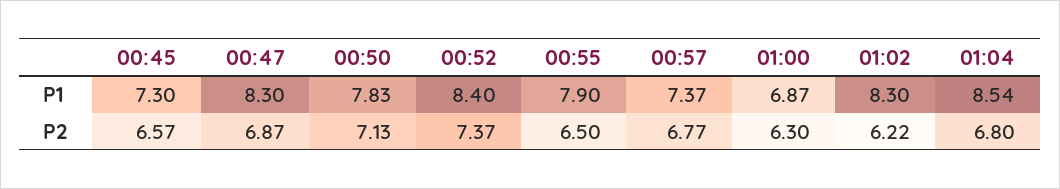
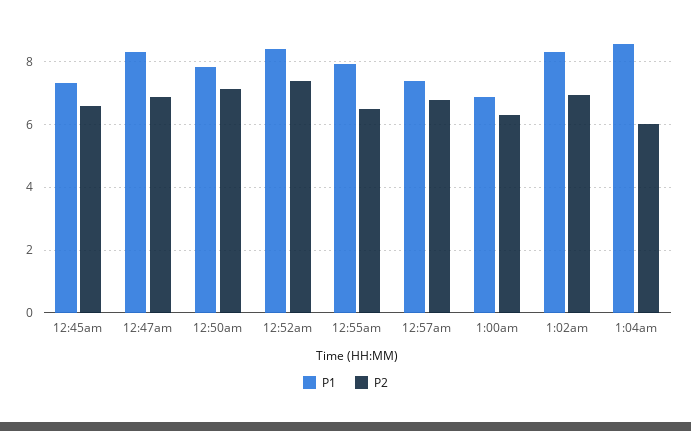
  {
    "P1": {
      "00:45": 7.3,
      "00:47": 8.3,
      "00:50": 7.83,
      "00:52": 8.4,
      "00:55": 7.9,
      "00:57": 7.37,
      "01:00": 6.87,
      "01:02": 8.3,
      "01:04": 8.54
    },
    "P2": {
      "00:45": 6.57,
      "00:47": 6.87,
      "00:50": 7.13,
      "00:52": 7.37,
      "00:55": 6.5,
      "00:57": 6.77,
      "01:00": 6.3,
-     "01:02": 6.22,
+     "01:02": 7,
-     "01:04": 6.8
+     "01:04": 6
    }
  }

